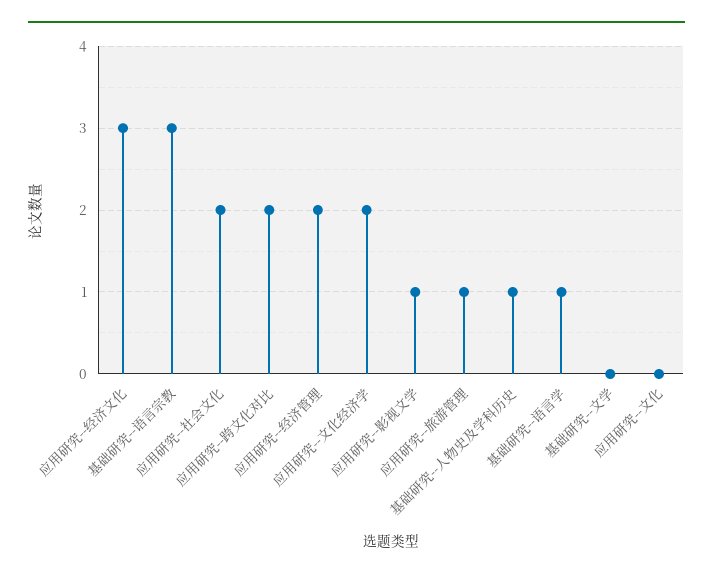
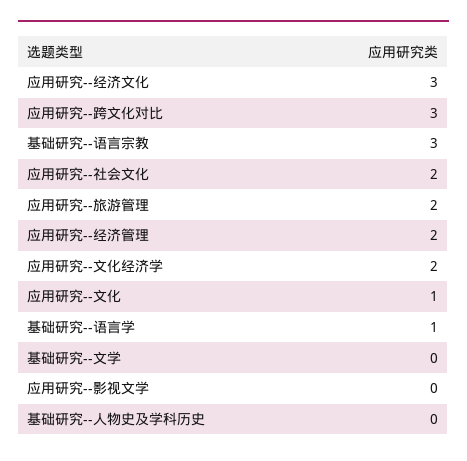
  {
    "应用研究--经济文化": 3,
    "基础研究--语言宗教": 3,
    "应用研究--社会文化": 2,
-   "应用研究--跨文化对比": 2,
+   "应用研究--跨文化对比": 3,
    "应用研究--经济管理": 2,
    "应用研究--文化经济学": 2,
-   "应用研究--影视文学": 1,
+   "应用研究--影视文学": 0,
-   "应用研究--旅游管理": 1,
+   "应用研究--旅游管理": 2,
-   "基础研究--人物史及学科历史": 1,
+   "基础研究--人物史及学科历史": 0,
    "基础研究--语言学": 1,
    "基础研究--文学": 0,
-   "应用研究--文化": 0
+   "应用研究--文化": 1
  }

